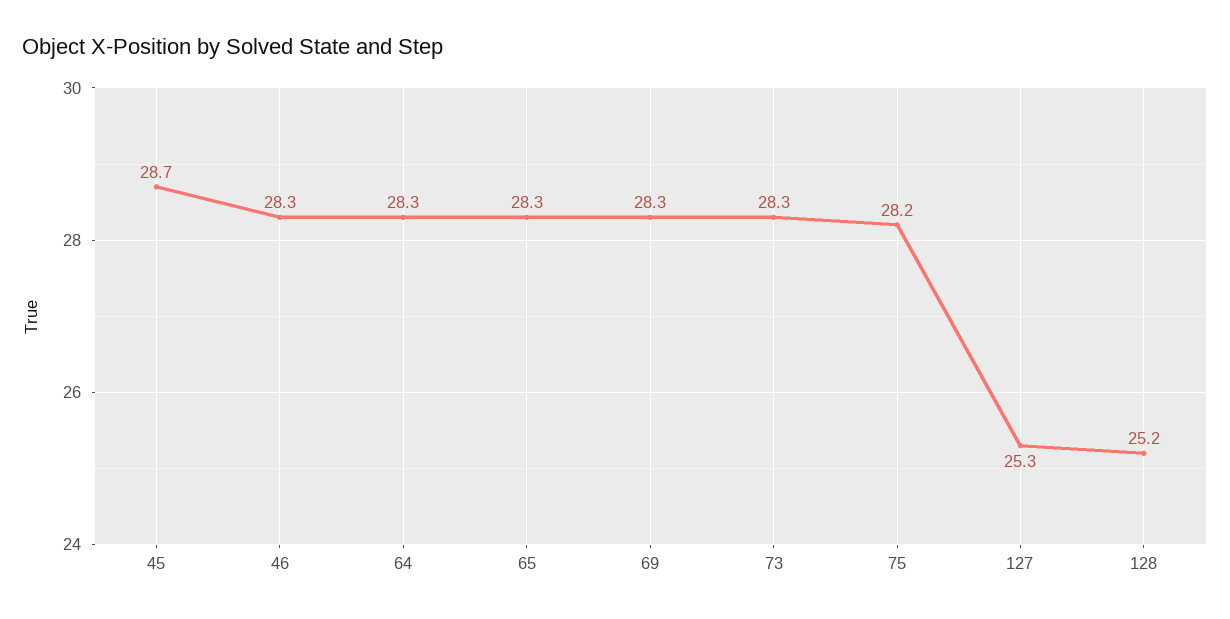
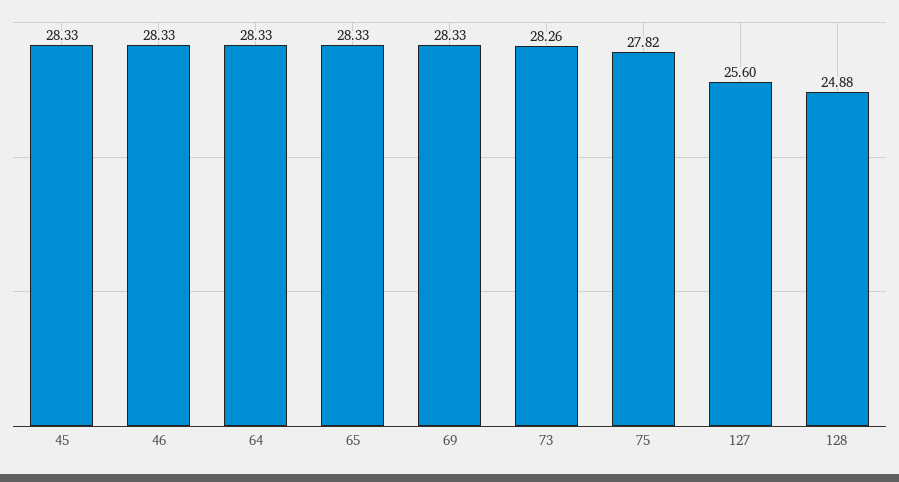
  {
-   "45": 28.7,
+   "45": 28.33,
    "46": 28.33,
    "64": 28.33,
    "65": 28.33,
    "69": 28.33,
    "73": 28.26,
-   "75": 28.2,
+   "75": 27.82,
-   "127": 25.3,
+   "127": 25.6,
-   "128": 25.2
+   "128": 24.88
  }

